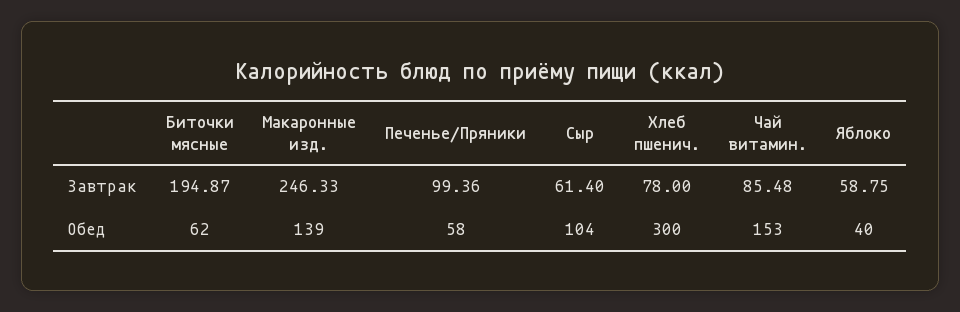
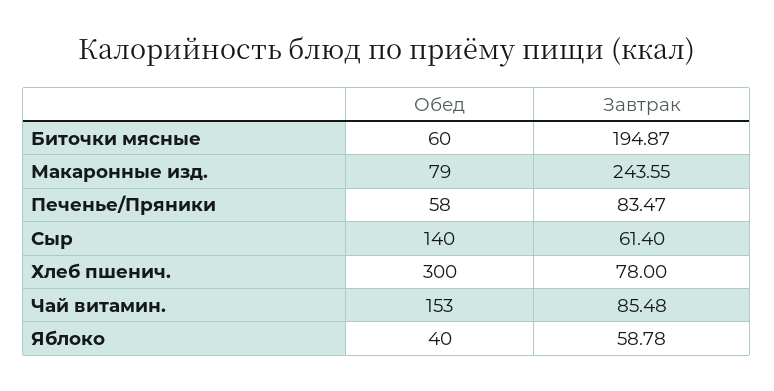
  {
    "Биточки мясные": {
      "Завтрак": 194.87,
-     "Обед": 62
+     "Обед": 60
    },
    "Макаронные изд.": {
-     "Завтрак": 246.33,
+     "Завтрак": 243.55,
-     "Обед": 139
+     "Обед": 79
    },
    "Печенье/Пряники": {
-     "Завтрак": 99.36,
+     "Завтрак": 83.47,
      "Обед": 58
    },
    "Сыр": {
      "Завтрак": 61.4,
-     "Обед": 104
+     "Обед": 140
    },
    "Хлеб пшенич.": {
      "Завтрак": 78,
      "Обед": 300
    },
    "Чай витамин.": {
      "Завтрак": 85.48,
      "Обед": 153
    },
    "Яблоко": {
-     "Завтрак": 58.75,
+     "Завтрак": 58.78,
      "Обед": 40
    }
  }

